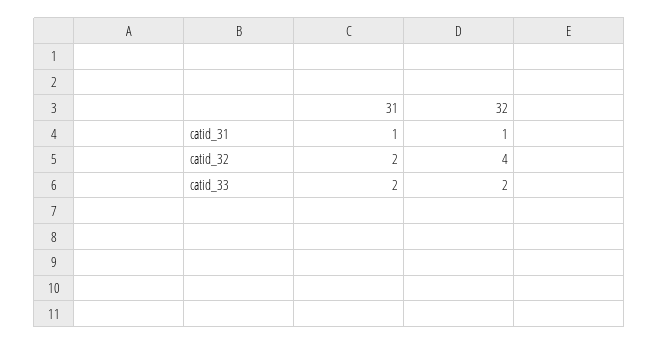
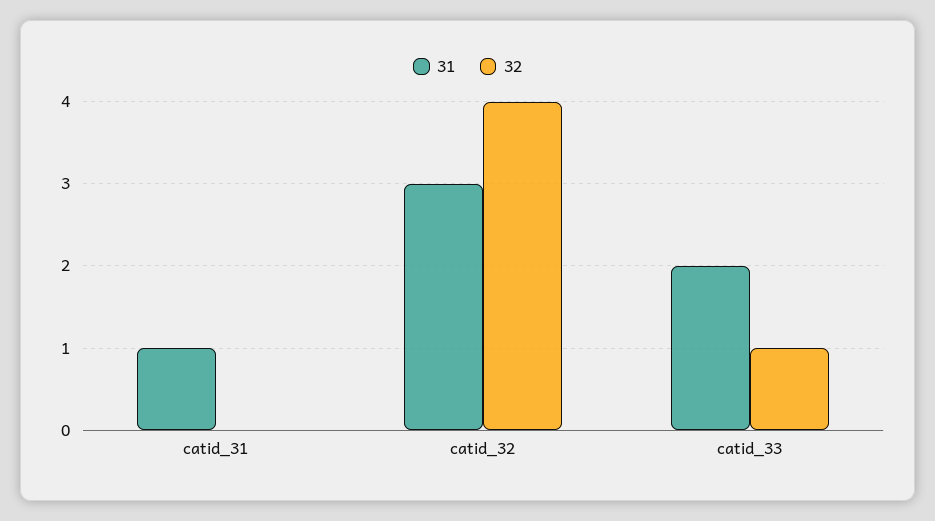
  {
    "31": {
      "catid_31": 1,
-     "catid_32": 2,
+     "catid_32": 3,
      "catid_33": 2
    },
    "32": {
-     "catid_31": 1,
+     "catid_31": 0,
      "catid_32": 4,
-     "catid_33": 2
+     "catid_33": 1
    }
  }

